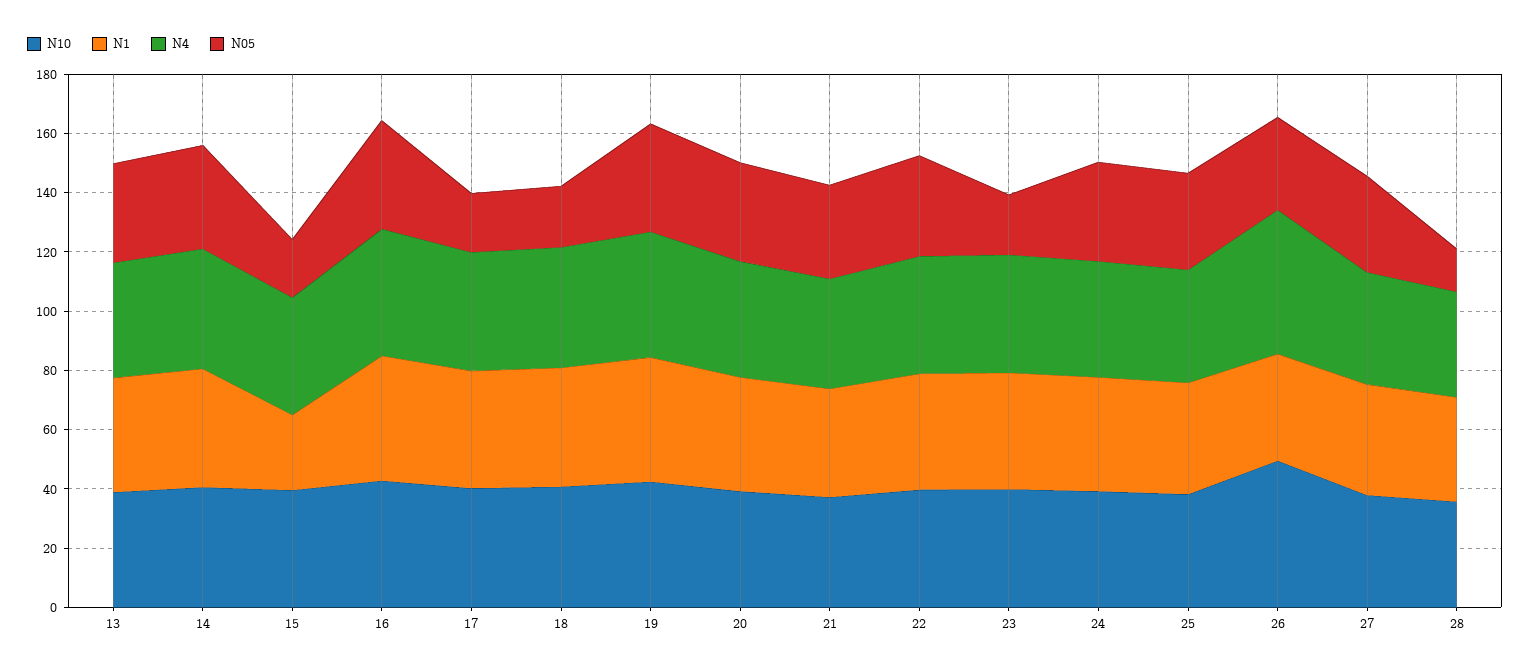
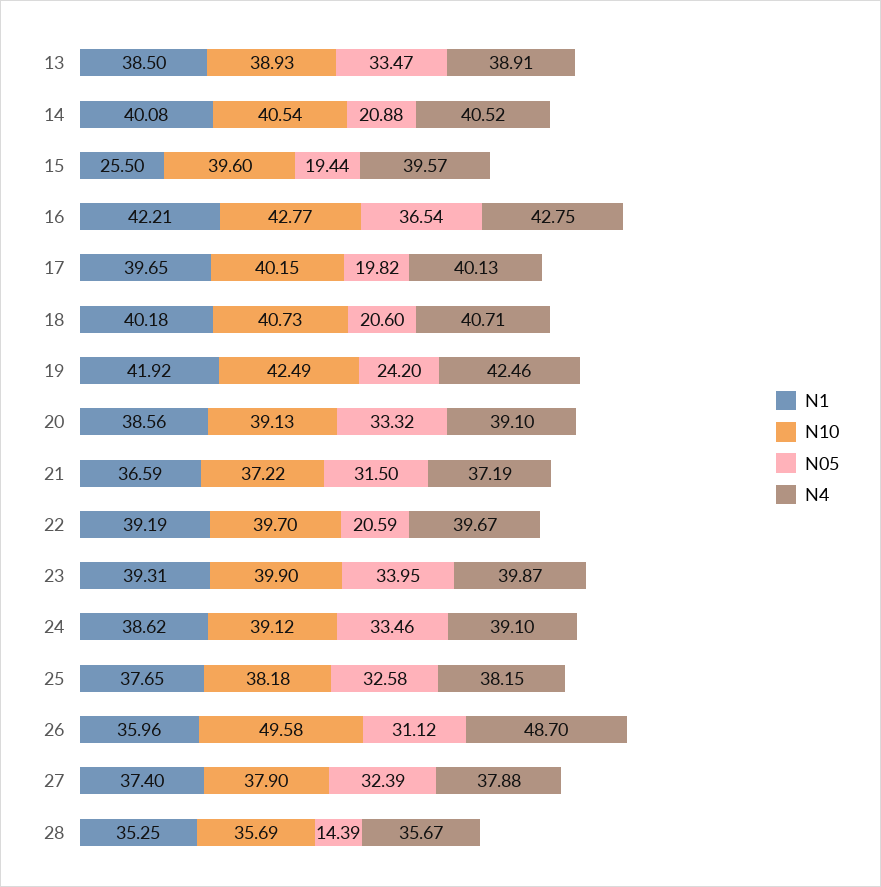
  {
    "N10": {
      "13": 38.93,
      "14": 40.54,
      "15": 39.6,
      "16": 42.77,
      "17": 40.15,
      "18": 40.73,
      "19": 42.49,
      "20": 39.13,
      "21": 37.22,
      "22": 39.7,
      "23": 39.9,
      "24": 39.12,
      "25": 38.18,
      "26": 49.58,
      "27": 37.9,
      "28": 35.69
    },
    "N1": {
      "13": 38.5,
      "14": 40.08,
      "15": 25.5,
      "16": 42.21,
      "17": 39.65,
      "18": 40.18,
      "19": 41.92,
      "20": 38.56,
      "21": 36.59,
      "22": 39.19,
      "23": 39.31,
      "24": 38.62,
      "25": 37.65,
      "26": 35.96,
      "27": 37.4,
      "28": 35.25
    },
    "N4": {
      "13": 38.91,
      "14": 40.52,
      "15": 39.57,
      "16": 42.75,
      "17": 40.13,
      "18": 40.71,
      "19": 42.46,
      "20": 39.1,
      "21": 37.19,
      "22": 39.67,
      "23": 39.87,
      "24": 39.1,
      "25": 38.15,
      "26": 48.7,
      "27": 37.88,
      "28": 35.67
    },
    "N05": {
      "13": 33.47,
-     "14": 35,
+     "14": 20.88,
      "15": 19.44,
      "16": 36.54,
      "17": 19.82,
      "18": 20.6,
-     "19": 35,
+     "19": 24.2,
      "20": 33.32,
      "21": 31.5,
-     "22": 35,
+     "22": 20.59,
-     "23": 20,
+     "23": 33.95,
      "24": 33.46,
      "25": 32.58,
      "26": 31.12,
      "27": 32.39,
      "28": 14.39
    }
  }

